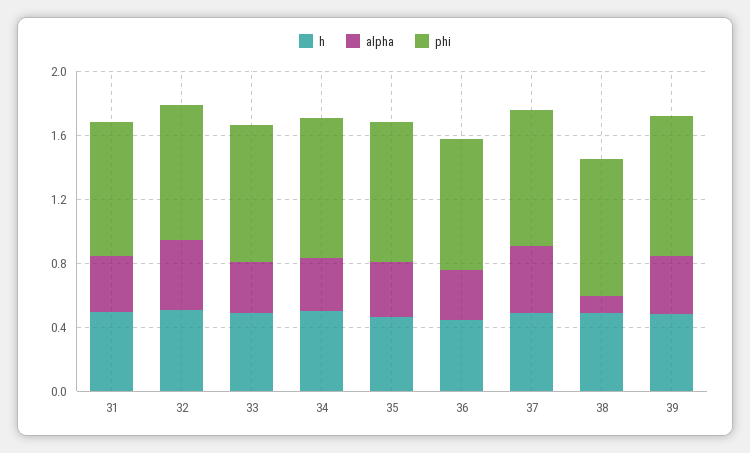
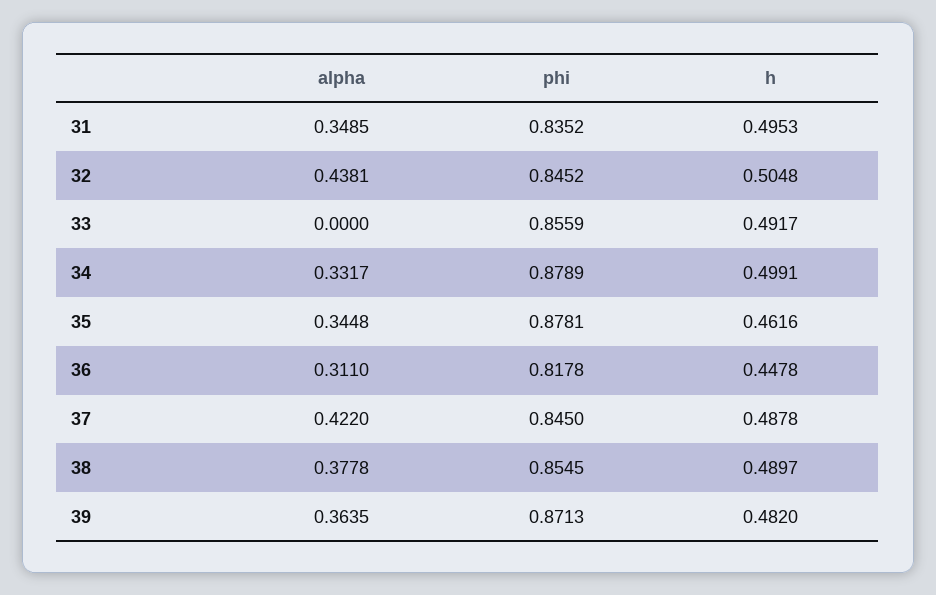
  {
    "h": {
      "31": 0.4953,
      "32": 0.5048,
      "33": 0.4917,
      "34": 0.4991,
      "35": 0.4616,
      "36": 0.4478,
      "37": 0.4878,
      "38": 0.4897,
      "39": 0.482
    },
    "alpha": {
      "31": 0.3485,
      "32": 0.4381,
-     "33": 0.3,
+     "33": 0,
      "34": 0.3317,
      "35": 0.3448,
      "36": 0.311,
      "37": 0.422,
-     "38": 0.1,
+     "38": 0.3778,
      "39": 0.3635
    },
    "phi": {
      "31": 0.8352,
      "32": 0.8452,
      "33": 0.8559,
      "34": 0.8789,
      "35": 0.8781,
      "36": 0.8178,
      "37": 0.845,
      "38": 0.8545,
      "39": 0.8713
    }
  }

